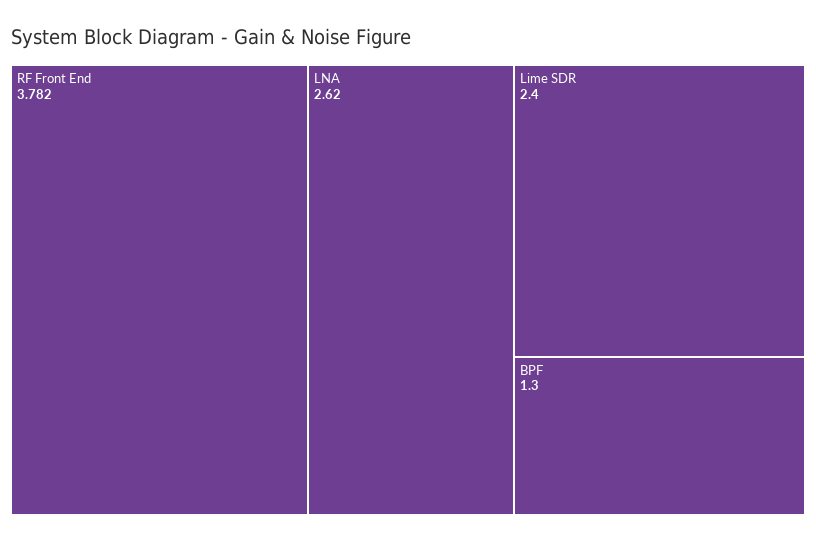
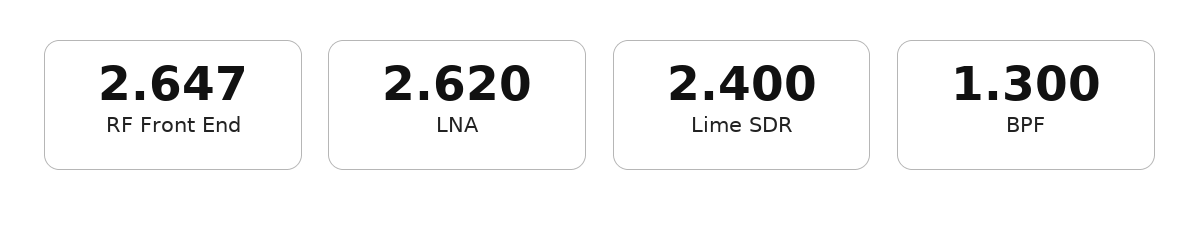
  {
-   "RF Front End": 3.782,
+   "RF Front End": 2.647,
    "LNA": 2.62,
    "Lime SDR": 2.4,
    "BPF": 1.3
  }

